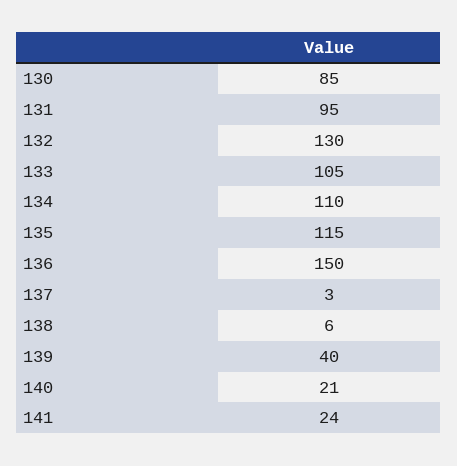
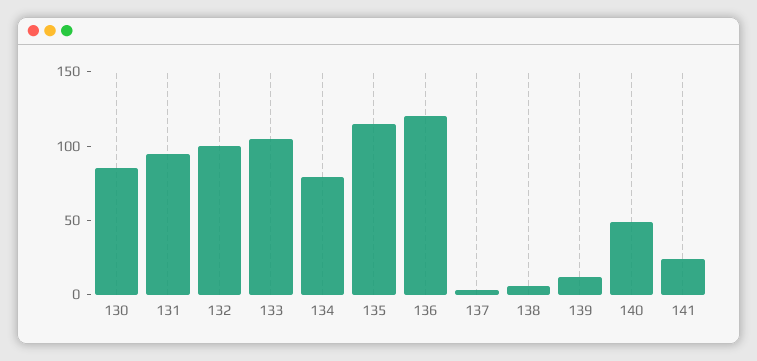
  {
    "130": 85,
    "131": 95,
-   "132": 130,
+   "132": 100,
    "133": 105,
-   "134": 110,
+   "134": 80,
    "135": 115,
-   "136": 150,
+   "136": 120,
    "137": 3,
    "138": 6,
-   "139": 40,
+   "139": 10,
-   "140": 21,
+   "140": 50,
    "141": 24
  }

